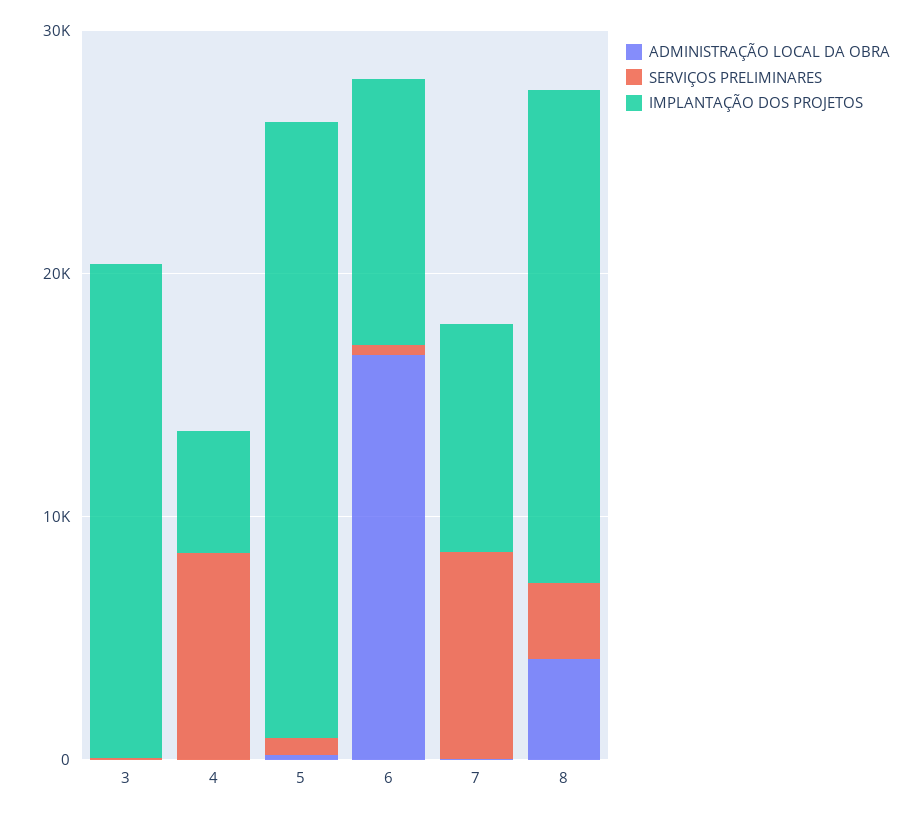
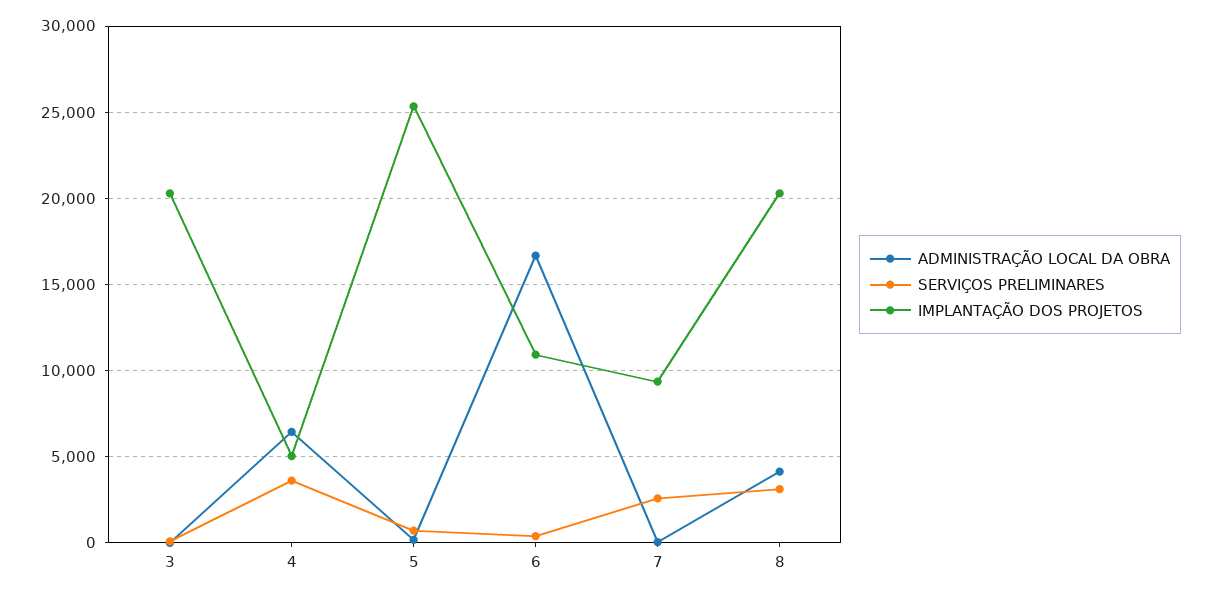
  {
    "ADMINISTRAÇÃO LOCAL DA OBRA": {
      "3": 0,
-     "4": 0,
+     "4": 6500,
      "5": 0,
      "6": 16500,
      "7": 0,
      "8": 4000
    },
    "SERVIÇOS PRELIMINARES": {
      "3": 0,
-     "4": 8000,
+     "4": 3500,
      "5": 500,
      "6": 500,
-     "7": 8000,
+     "7": 2500,
      "8": 3000
    },
    "IMPLANTAÇÃO DOS PROJETOS": {
      "3": 20500,
      "4": 5000,
      "5": 25500,
      "6": 11000,
      "7": 9500,
      "8": 20500
    }
  }

